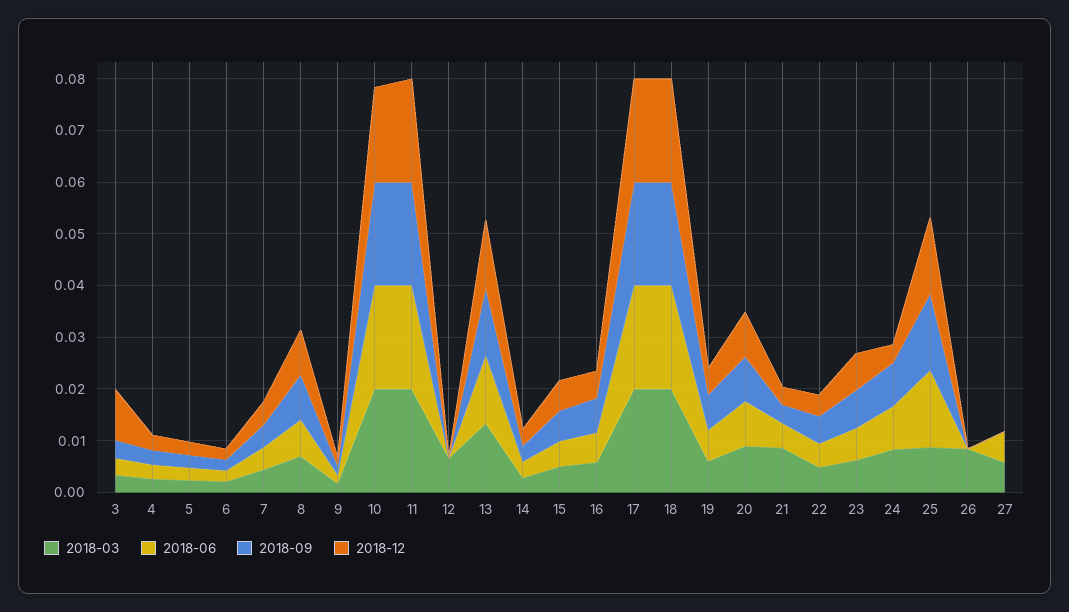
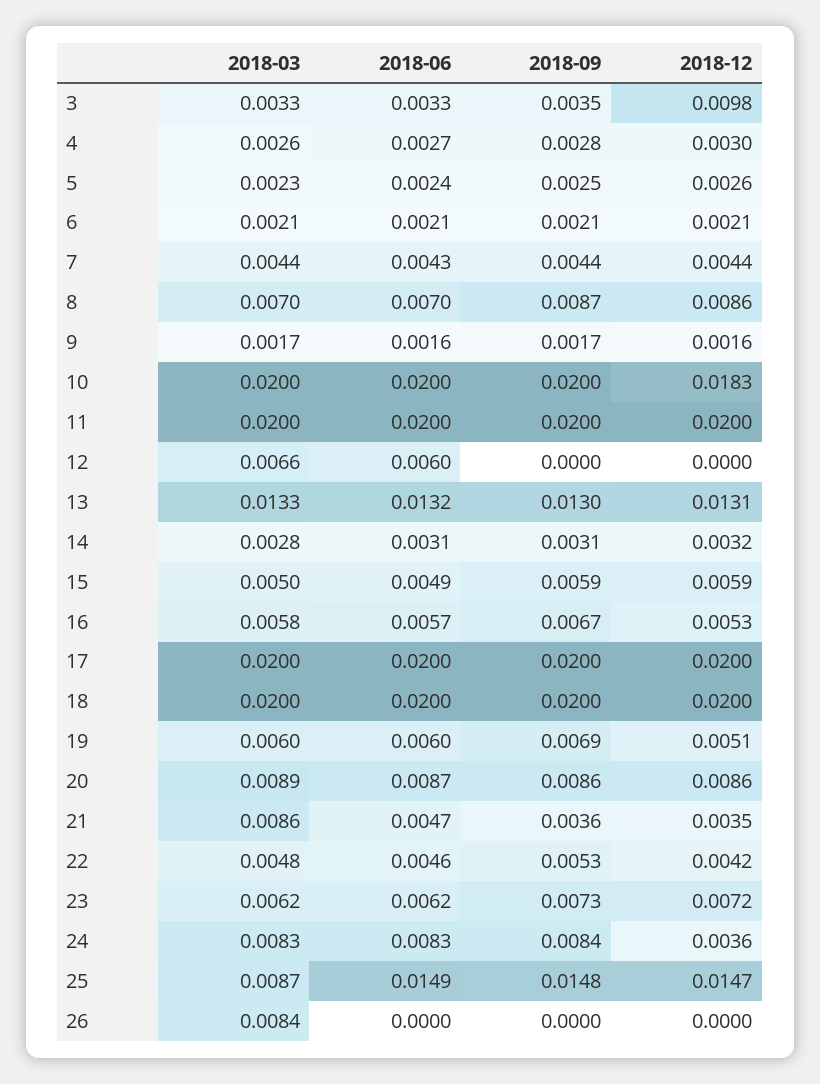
  {
    "2018-03": {
      "3": 0.0033,
      "4": 0.0026,
      "5": 0.0023,
      "6": 0.0021,
      "7": 0.0044,
      "8": 0.007,
      "9": 0.0017,
      "10": 0.02,
      "11": 0.02,
      "12": 0.0066,
      "13": 0.0133,
      "14": 0.0028,
      "15": 0.005,
      "16": 0.0058,
      "17": 0.02,
      "18": 0.02,
      "19": 0.006,
      "20": 0.0089,
      "21": 0.0086,
      "22": 0.0048,
      "23": 0.0062,
      "24": 0.0083,
      "25": 0.0087,
-     "26": 0.0084,
+     "26": 0.0084
-     "27": 0.006
    },
    "2018-06": {
      "3": 0.0033,
      "4": 0.0027,
      "5": 0.0024,
      "6": 0.0021,
      "7": 0.0043,
      "8": 0.007,
      "9": 0.0016,
      "10": 0.02,
      "11": 0.02,
-     "12": 0,
+     "12": 0.006,
      "13": 0.0132,
      "14": 0.0031,
      "15": 0.0049,
      "16": 0.0057,
      "17": 0.02,
      "18": 0.02,
      "19": 0.006,
      "20": 0.0087,
      "21": 0.0047,
      "22": 0.0046,
      "23": 0.0062,
      "24": 0.0083,
      "25": 0.0149,
-     "26": 0,
+     "26": 0
-     "27": 0.006
    },
    "2018-09": {
      "3": 0.0035,
      "4": 0.0028,
      "5": 0.0025,
      "6": 0.0021,
      "7": 0.0044,
      "8": 0.0087,
      "9": 0.0017,
      "10": 0.02,
      "11": 0.02,
      "12": 0,
      "13": 0.013,
      "14": 0.0031,
      "15": 0.0059,
      "16": 0.0067,
      "17": 0.02,
      "18": 0.02,
      "19": 0.0069,
      "20": 0.0086,
      "21": 0.0036,
      "22": 0.0053,
      "23": 0.0073,
      "24": 0.0084,
      "25": 0.0148,
-     "26": 0,
+     "26": 0
-     "27": 0
    },
    "2018-12": {
      "3": 0.0098,
      "4": 0.003,
      "5": 0.0026,
      "6": 0.0021,
      "7": 0.0044,
      "8": 0.0086,
      "9": 0.0016,
      "10": 0.0183,
      "11": 0.02,
      "12": 0,
      "13": 0.0131,
      "14": 0.0032,
      "15": 0.0059,
      "16": 0.0053,
      "17": 0.02,
      "18": 0.02,
      "19": 0.0051,
      "20": 0.0086,
      "21": 0.0035,
      "22": 0.0042,
      "23": 0.0072,
      "24": 0.0036,
      "25": 0.0147,
-     "26": 0,
+     "26": 0
-     "27": 0
    }
  }

